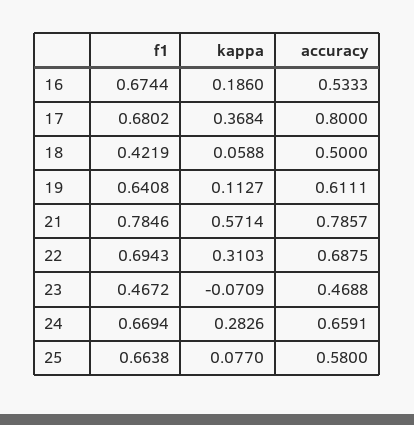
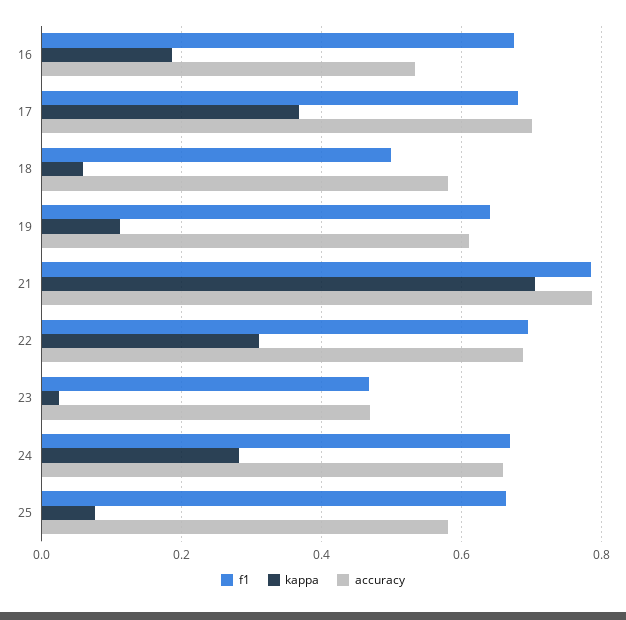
  {
    "f1": {
      "16": 0.6744,
      "17": 0.6802,
-     "18": 0.4219,
+     "18": 0.5,
      "19": 0.6408,
      "21": 0.7846,
      "22": 0.6943,
      "23": 0.4672,
      "24": 0.6694,
      "25": 0.6638
    },
    "kappa": {
      "16": 0.186,
      "17": 0.3684,
      "18": 0.0588,
      "19": 0.1127,
-     "21": 0.5714,
+     "21": 0.7,
      "22": 0.3103,
-     "23": -0.0709,
+     "23": 0.02,
      "24": 0.2826,
      "25": 0.077
    },
    "accuracy": {
      "16": 0.5333,
-     "17": 0.8,
+     "17": 0.7,
-     "18": 0.5,
+     "18": 0.58,
      "19": 0.6111,
      "21": 0.7857,
      "22": 0.6875,
      "23": 0.4688,
      "24": 0.6591,
      "25": 0.58
    }
  }

